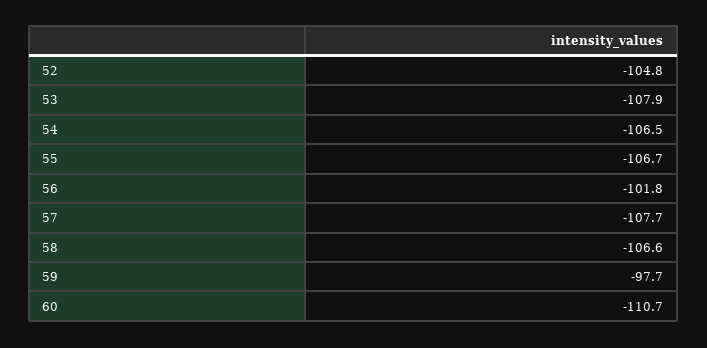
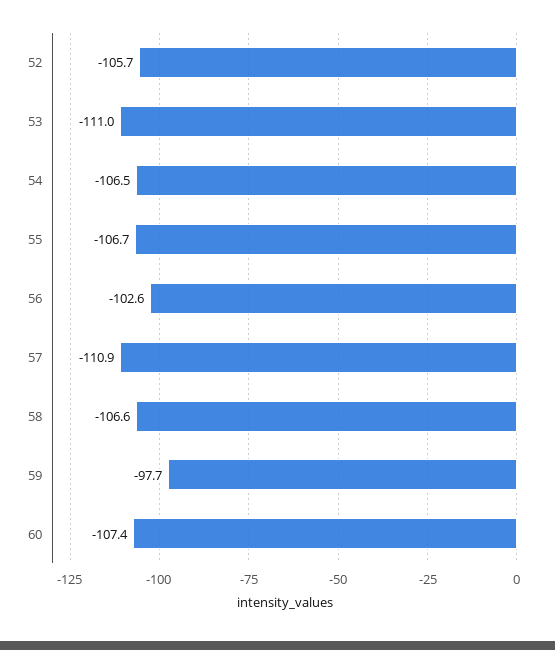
  {
-   "52": -104.8,
+   "52": -105.7,
-   "53": -107.9,
+   "53": -111,
    "54": -106.5,
    "55": -106.7,
-   "56": -101.8,
+   "56": -102.6,
-   "57": -107.7,
+   "57": -110.9,
    "58": -106.6,
    "59": -97.7,
-   "60": -110.7
+   "60": -107.4
  }

